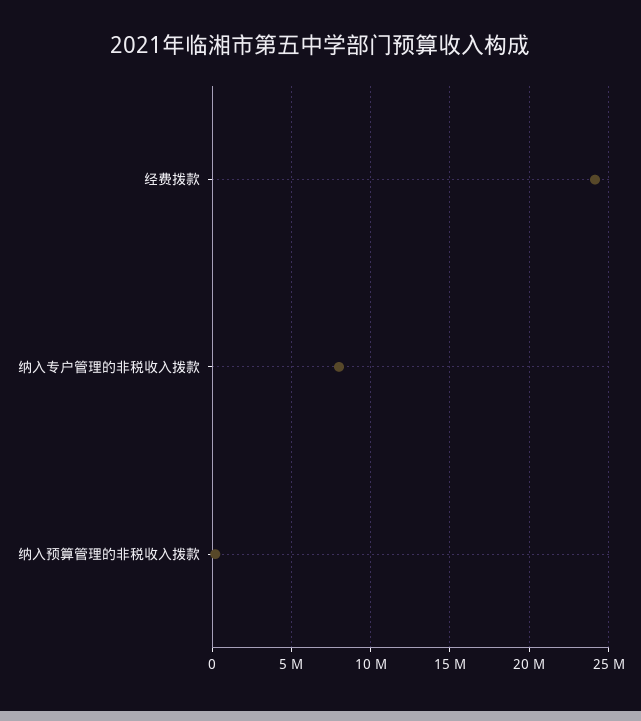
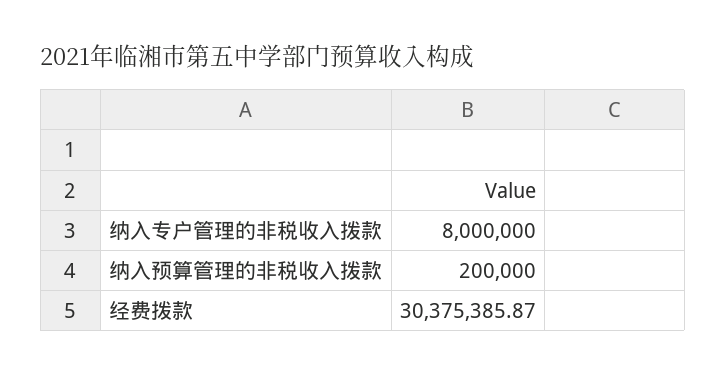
  {
-   "经费拨款": 24000000,
+   "经费拨款": 30375385.87,
    "纳入专户管理的非税收入拨款": 8000000,
    "纳入预算管理的非税收入拨款": 200000
  }

